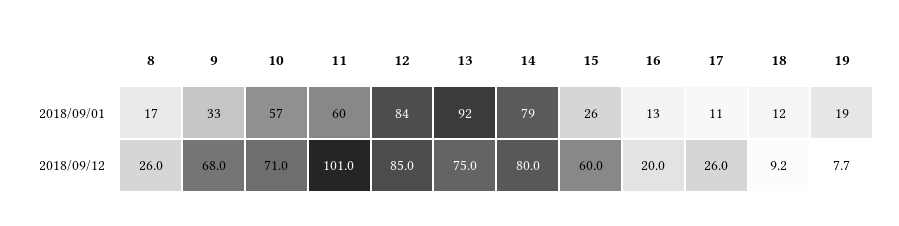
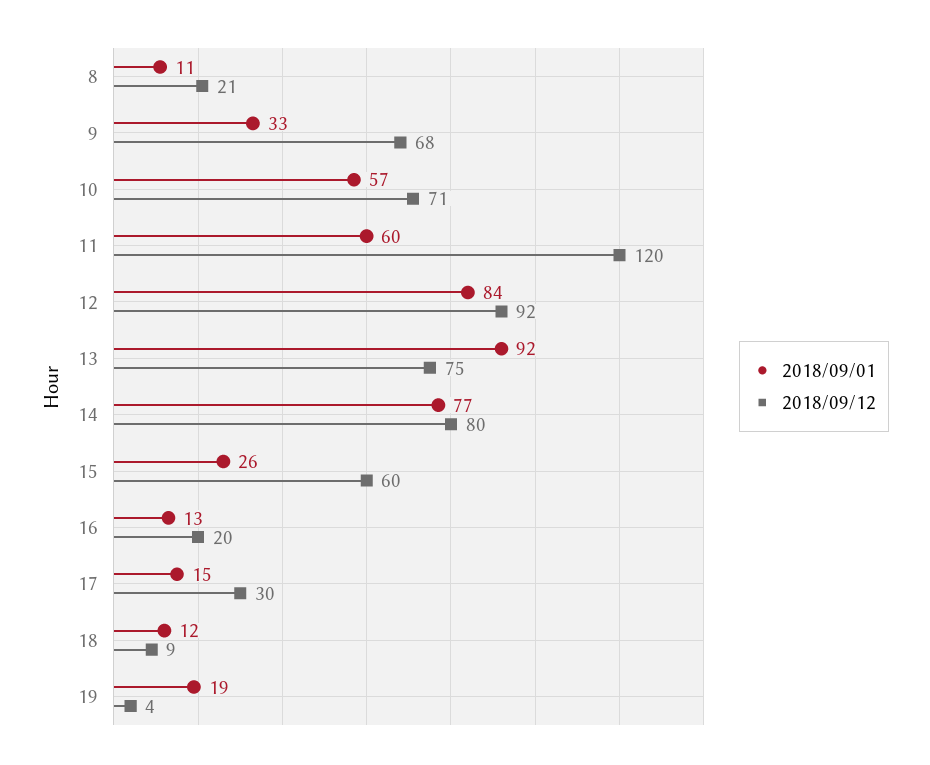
  {
    "2018/09/01": {
-     "8": 17,
+     "8": 11,
      "9": 33,
      "10": 57,
      "11": 60,
      "12": 84,
      "13": 92,
-     "14": 79,
+     "14": 77,
      "15": 26,
      "16": 13,
-     "17": 11,
+     "17": 15,
      "18": 12,
      "19": 19
    },
    "2018/09/12": {
-     "8": 26,
+     "8": 21,
      "9": 68,
      "10": 71,
-     "11": 101,
+     "11": 120,
-     "12": 85,
+     "12": 92,
      "13": 75,
      "14": 80,
      "15": 60,
      "16": 20,
-     "17": 26,
+     "17": 30,
      "18": 9.2,
-     "19": 7.7
+     "19": 4
    }
  }

